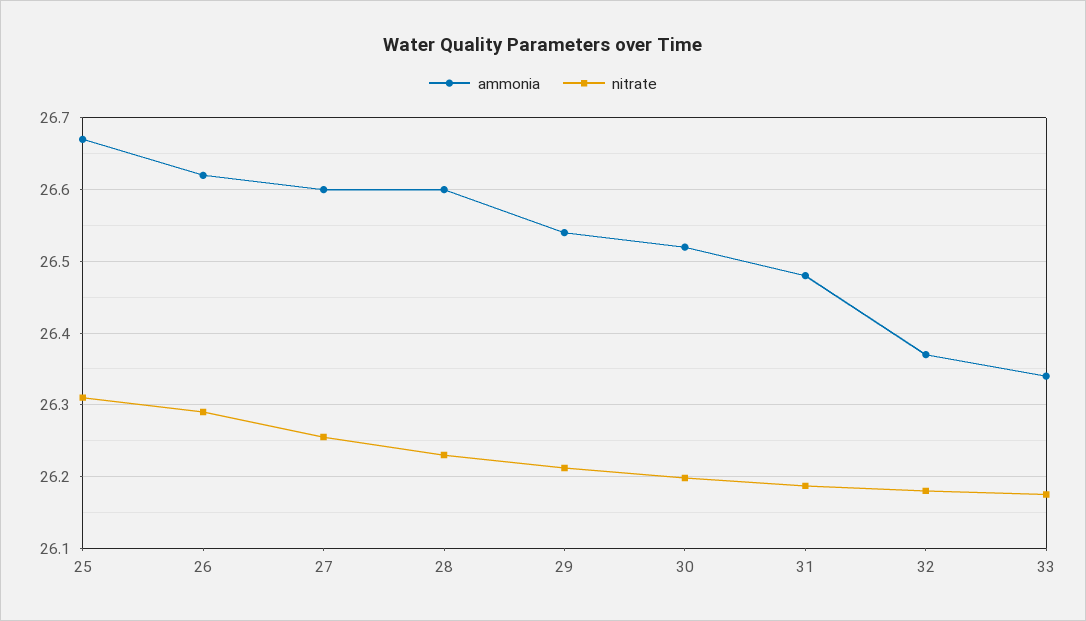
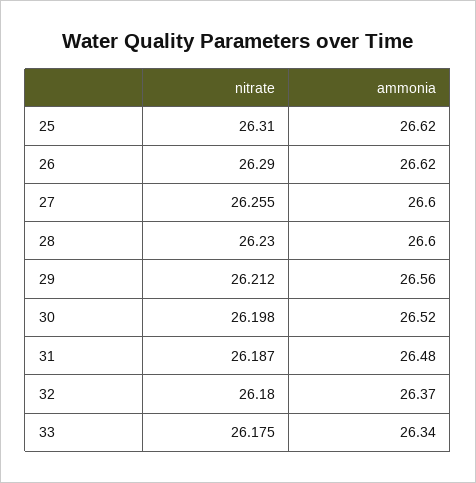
  {
    "ammonia": {
-     "25": 26.67,
+     "25": 26.62,
      "26": 26.62,
      "27": 26.6,
      "28": 26.6,
-     "29": 26.54,
+     "29": 26.56,
      "30": 26.52,
      "31": 26.48,
      "32": 26.37,
      "33": 26.34
    },
    "nitrate": {
      "25": 26.31,
      "26": 26.29,
      "27": 26.255,
      "28": 26.23,
      "29": 26.212,
      "30": 26.198,
      "31": 26.187,
      "32": 26.18,
      "33": 26.175
    }
  }

